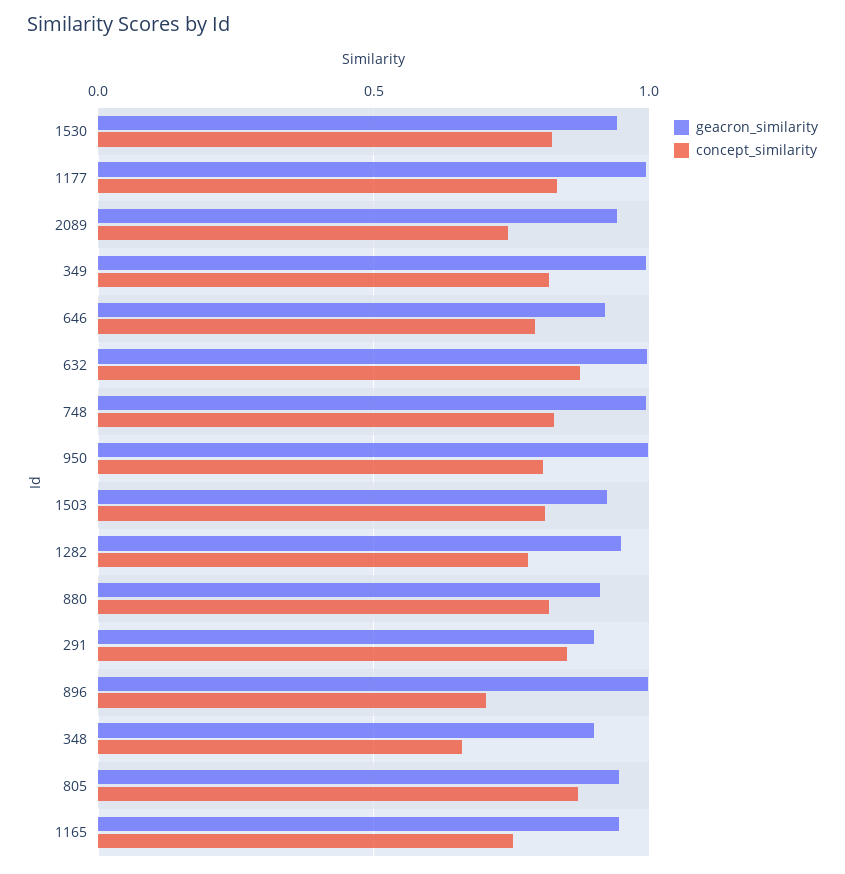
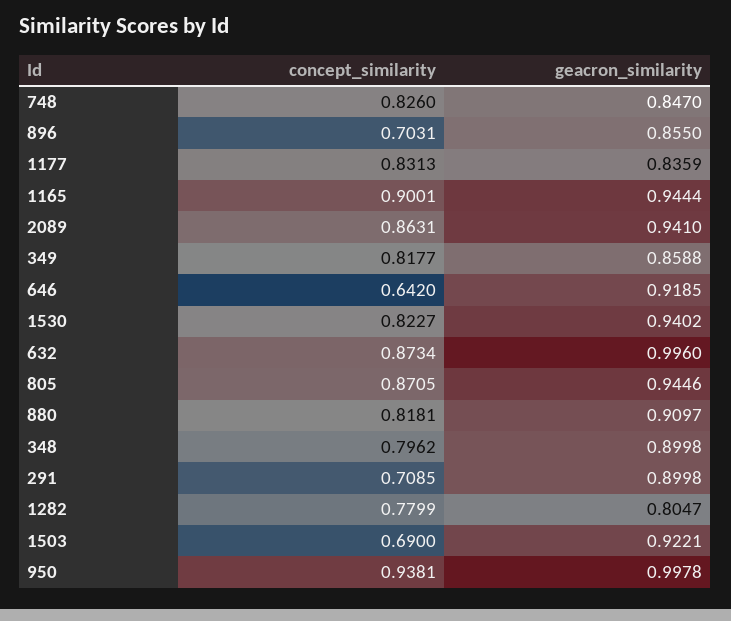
  {
    "geacron_similarity": {
      "1530": 0.9402,
-     "1177": 1,
+     "1177": 0.8359,
      "2089": 0.941,
-     "349": 1,
+     "349": 0.8588,
      "646": 0.9185,
      "632": 0.996,
-     "748": 1,
+     "748": 0.847,
      "950": 0.9978,
      "1503": 0.9221,
-     "1282": 0.95,
+     "1282": 0.8047,
      "880": 0.9097,
      "291": 0.8998,
-     "896": 1,
+     "896": 0.855,
      "348": 0.8998,
      "805": 0.9446,
      "1165": 0.9444
    },
    "concept_similarity": {
      "1530": 0.8227,
      "1177": 0.8313,
-     "2089": 0.75,
+     "2089": 0.8631,
      "349": 0.8177,
-     "646": 0.8,
+     "646": 0.642,
      "632": 0.8734,
      "748": 0.826,
-     "950": 0.8,
+     "950": 0.9381,
-     "1503": 0.8,
+     "1503": 0.69,
      "1282": 0.7799,
      "880": 0.8181,
-     "291": 0.85,
+     "291": 0.7085,
      "896": 0.7031,
-     "348": 0.65,
+     "348": 0.7962,
      "805": 0.8705,
-     "1165": 0.75
+     "1165": 0.9001
    }
  }

